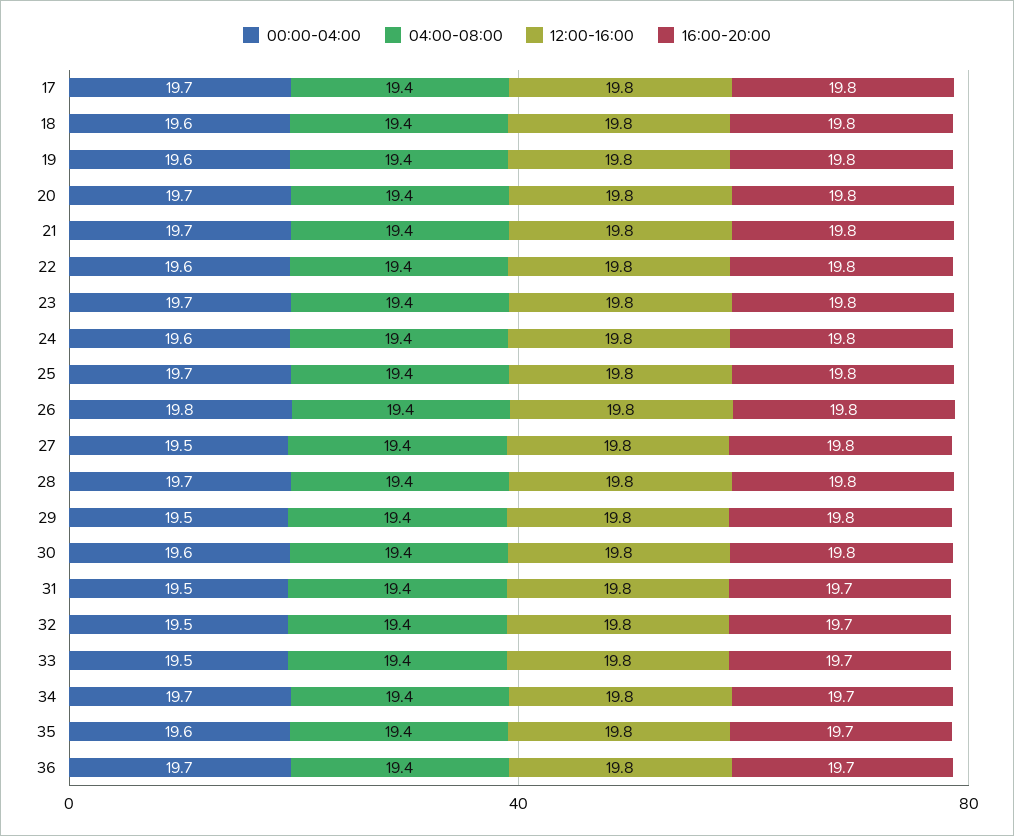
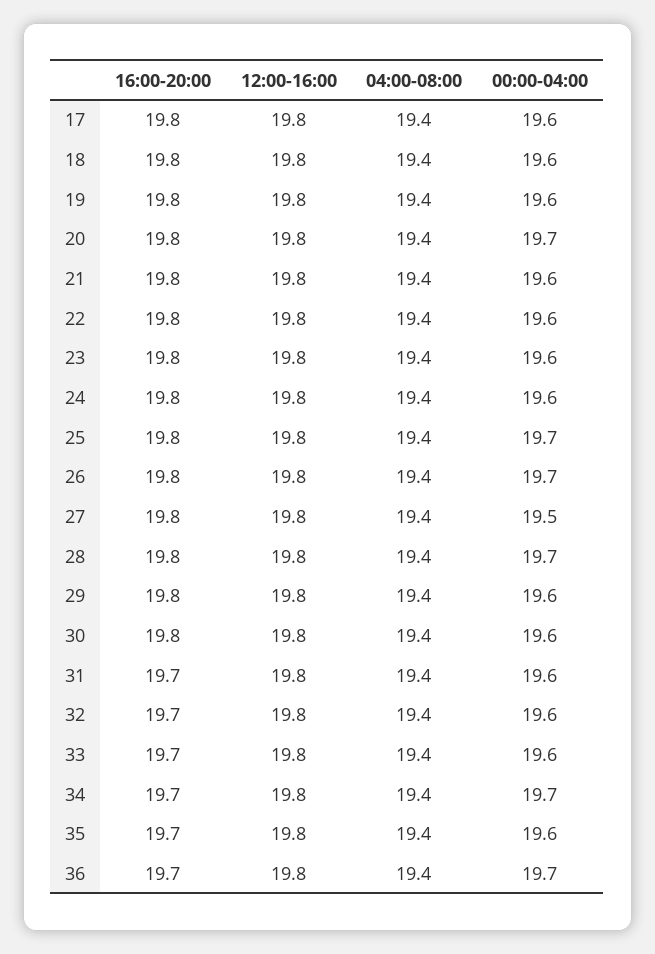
  {
    "00:00-04:00": {
-     "17": 19.7,
+     "17": 19.6,
      "18": 19.6,
      "19": 19.6,
      "20": 19.7,
-     "21": 19.7,
+     "21": 19.6,
      "22": 19.6,
-     "23": 19.7,
+     "23": 19.6,
      "24": 19.6,
      "25": 19.7,
-     "26": 19.8,
+     "26": 19.7,
      "27": 19.5,
      "28": 19.7,
-     "29": 19.5,
+     "29": 19.6,
      "30": 19.6,
-     "31": 19.5,
+     "31": 19.6,
-     "32": 19.5,
+     "32": 19.6,
-     "33": 19.5,
+     "33": 19.6,
      "34": 19.7,
      "35": 19.6,
      "36": 19.7
    },
    "04:00-08:00": {
      "17": 19.4,
      "18": 19.4,
      "19": 19.4,
      "20": 19.4,
      "21": 19.4,
      "22": 19.4,
      "23": 19.4,
      "24": 19.4,
      "25": 19.4,
      "26": 19.4,
      "27": 19.4,
      "28": 19.4,
      "29": 19.4,
      "30": 19.4,
      "31": 19.4,
      "32": 19.4,
      "33": 19.4,
      "34": 19.4,
      "35": 19.4,
      "36": 19.4
    },
    "12:00-16:00": {
      "17": 19.8,
      "18": 19.8,
      "19": 19.8,
      "20": 19.8,
      "21": 19.8,
      "22": 19.8,
      "23": 19.8,
      "24": 19.8,
      "25": 19.8,
      "26": 19.8,
      "27": 19.8,
      "28": 19.8,
      "29": 19.8,
      "30": 19.8,
      "31": 19.8,
      "32": 19.8,
      "33": 19.8,
      "34": 19.8,
      "35": 19.8,
      "36": 19.8
    },
    "16:00-20:00": {
      "17": 19.8,
      "18": 19.8,
      "19": 19.8,
      "20": 19.8,
      "21": 19.8,
      "22": 19.8,
      "23": 19.8,
      "24": 19.8,
      "25": 19.8,
      "26": 19.8,
      "27": 19.8,
      "28": 19.8,
      "29": 19.8,
      "30": 19.8,
      "31": 19.7,
      "32": 19.7,
      "33": 19.7,
      "34": 19.7,
      "35": 19.7,
      "36": 19.7
    }
  }

